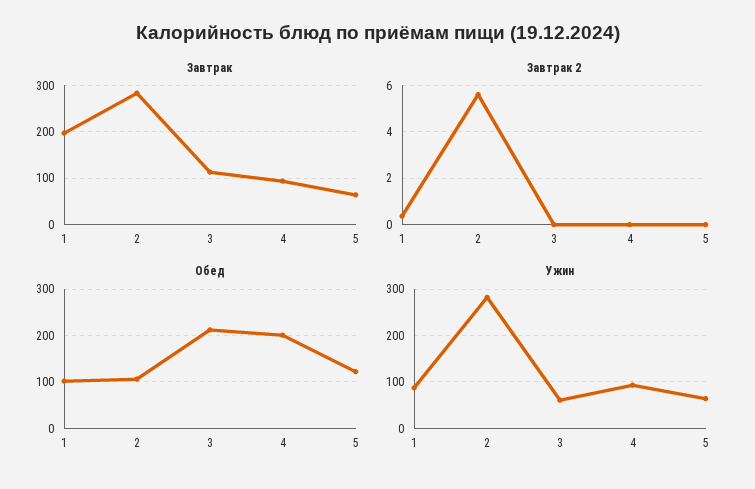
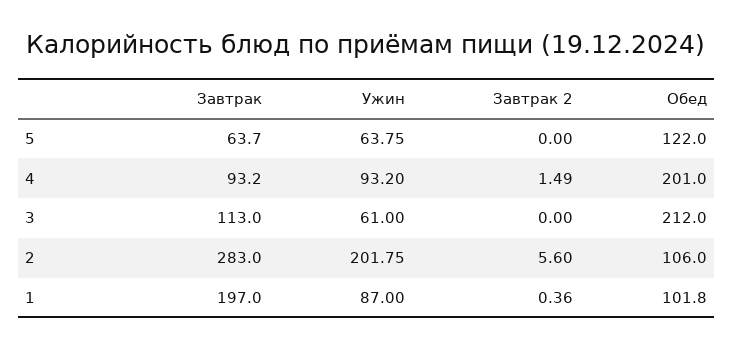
  {
    "Завтрак": {
      "1": 197,
      "2": 283,
      "3": 113,
      "4": 93.2,
      "5": 63.7
    },
    "Завтрак 2": {
      "1": 0.36,
      "2": 5.6,
      "3": 0,
-     "4": 0,
+     "4": 1.49,
      "5": 0
    },
    "Обед": {
      "1": 101.8,
      "2": 106,
      "3": 212,
      "4": 201,
      "5": 122
    },
    "Ужин": {
      "1": 87,
-     "2": 280,
+     "2": 201.75,
      "3": 61,
      "4": 93.2,
      "5": 63.75
    }
  }

